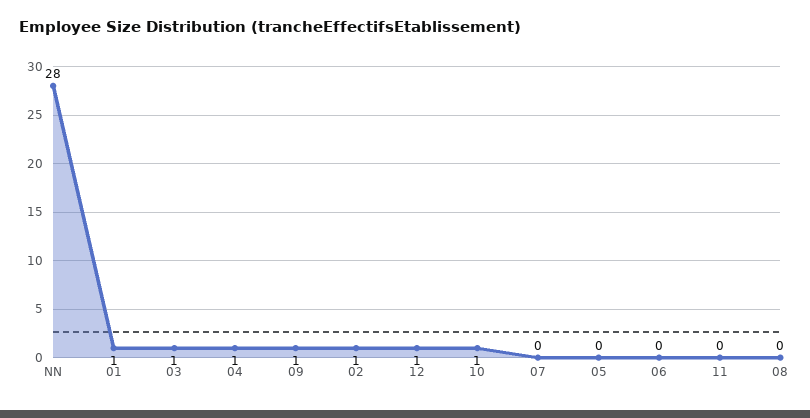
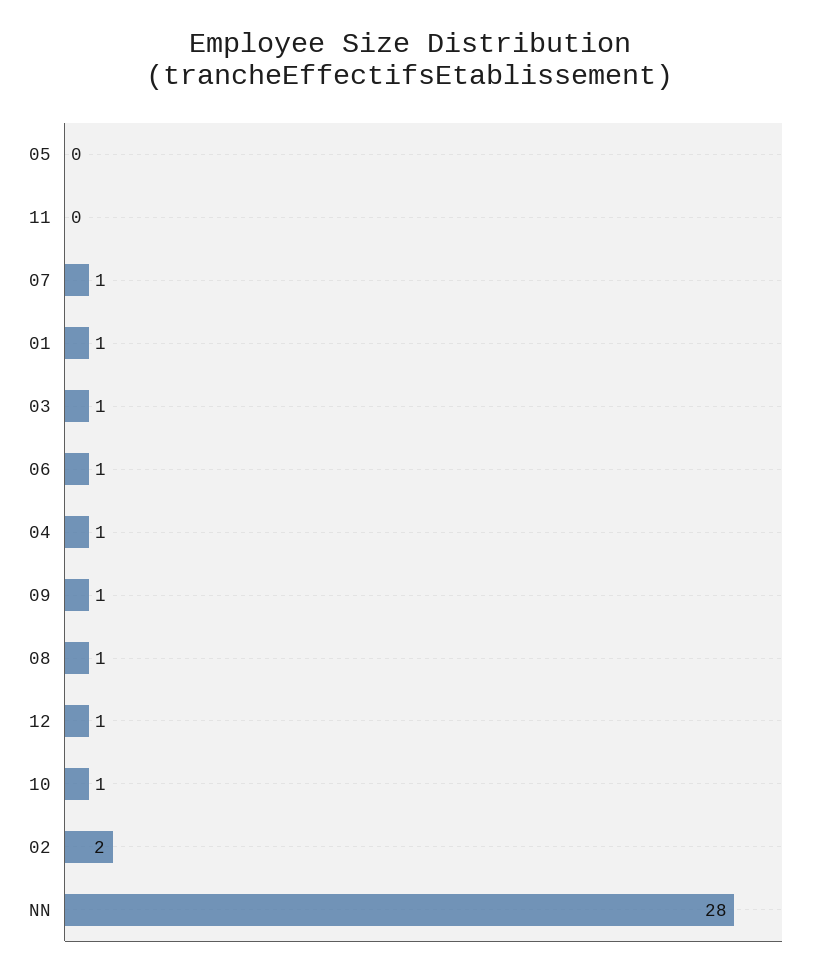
  {
    "NN": 28,
    "01": 1,
    "03": 1,
    "04": 1,
    "09": 1,
-   "02": 1,
+   "02": 2,
    "12": 1,
    "10": 1,
-   "07": 0,
+   "07": 1,
    "05": 0,
-   "06": 0,
+   "06": 1,
    "11": 0,
-   "08": 0
+   "08": 1
  }

